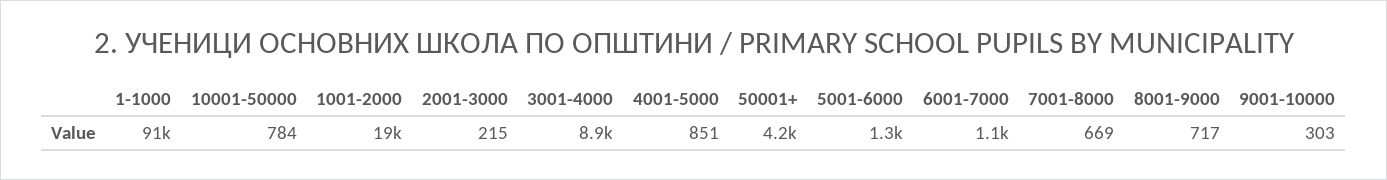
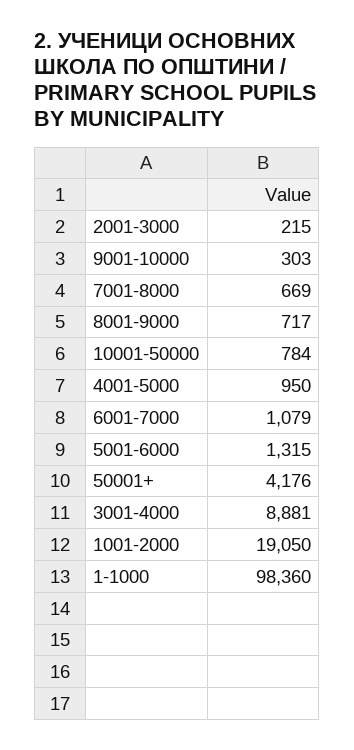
  {
-   "1-1000": 91000,
+   "1-1000": 98360,
    "10001-50000": 784,
    "1001-2000": 19050,
    "2001-3000": 215,
    "3001-4000": 8881,
-   "4001-5000": 851,
+   "4001-5000": 950,
    "50001+": 4176,
    "5001-6000": 1315,
    "6001-7000": 1079,
    "7001-8000": 669,
    "8001-9000": 717,
    "9001-10000": 303
  }

